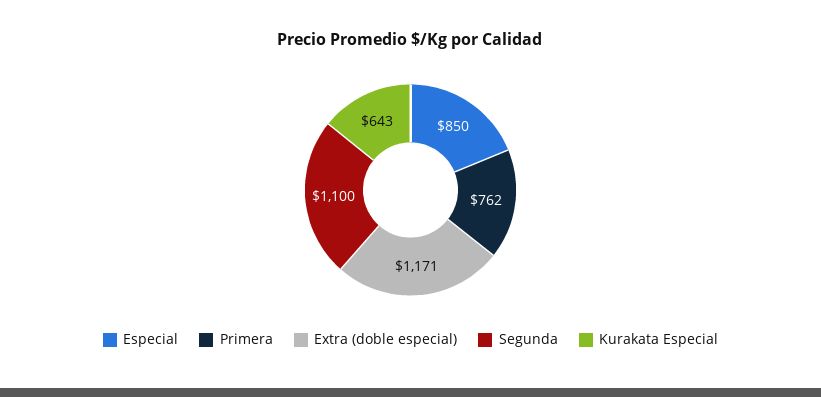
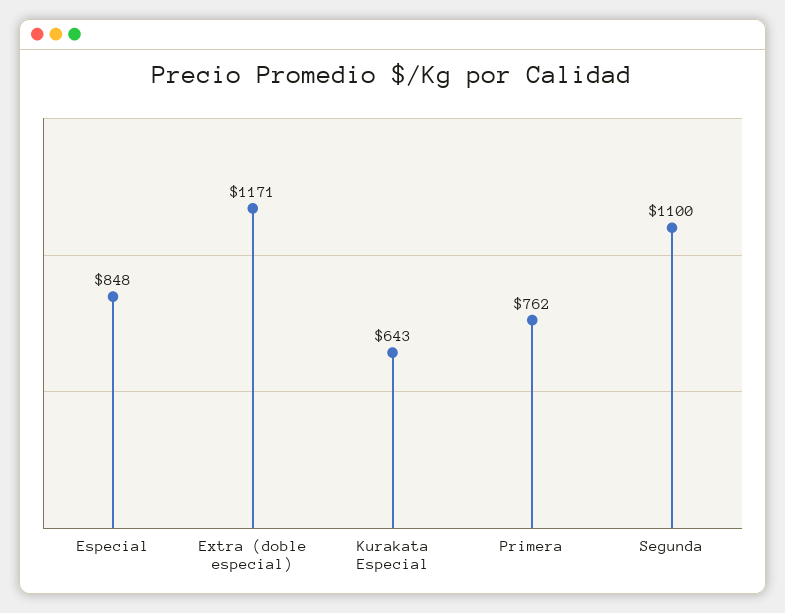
  {
-   "Especial": 850,
+   "Especial": 848,
    "Primera": 762,
    "Extra (doble especial)": 1171,
    "Segunda": 1100,
    "Kurakata Especial": 643
  }

